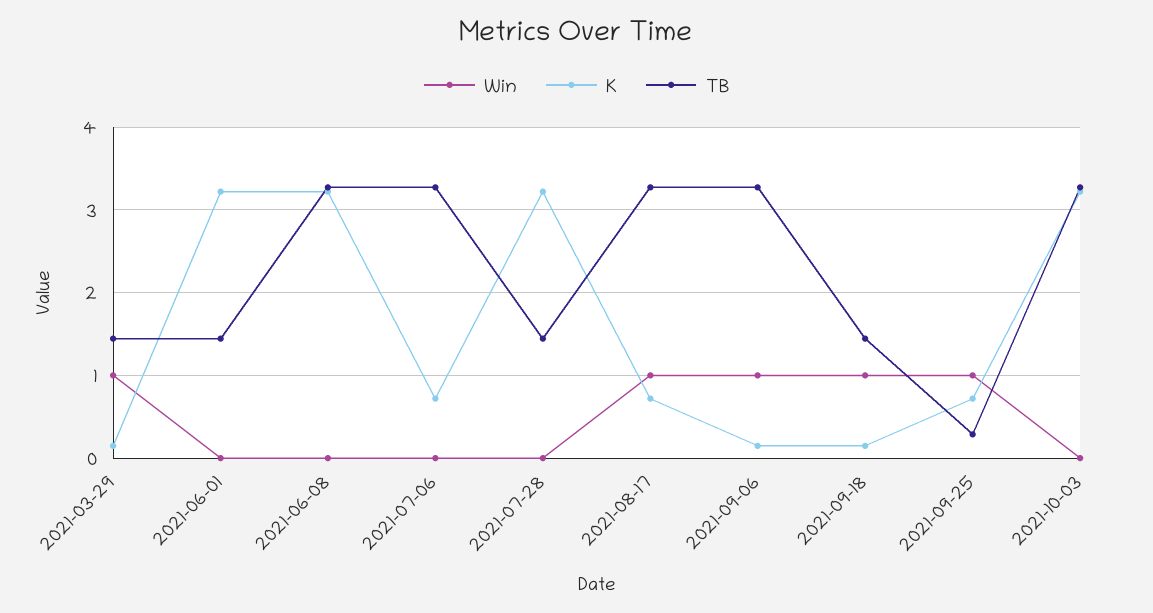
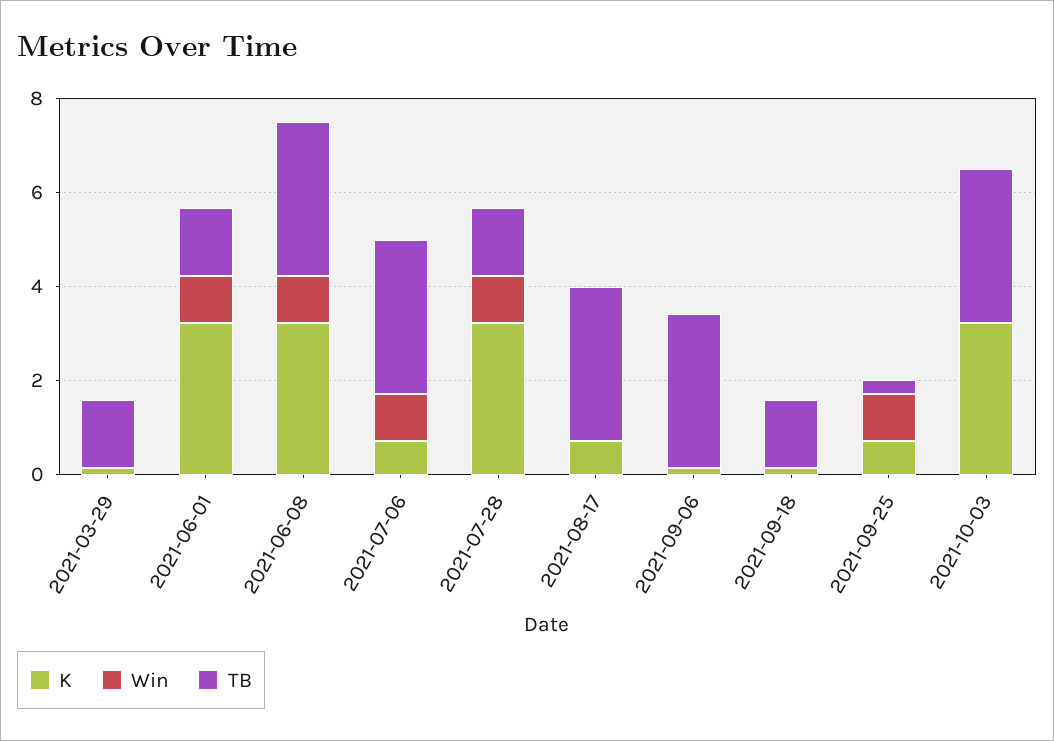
  {
    "Win": {
-     "2021-03-29": 1,
+     "2021-03-29": 0,
-     "2021-06-01": 0,
+     "2021-06-01": 1,
-     "2021-06-08": 0,
+     "2021-06-08": 1,
-     "2021-07-06": 0,
+     "2021-07-06": 1,
-     "2021-07-28": 0,
+     "2021-07-28": 1,
-     "2021-08-17": 1,
+     "2021-08-17": 0,
-     "2021-09-06": 1,
+     "2021-09-06": 0,
-     "2021-09-18": 1,
+     "2021-09-18": 0,
      "2021-09-25": 1,
      "2021-10-03": 0
    },
    "K": {
      "2021-03-29": 0.2,
      "2021-06-01": 3.2,
      "2021-06-08": 3.2,
      "2021-07-06": 0.7,
      "2021-07-28": 3.2,
      "2021-08-17": 0.7,
      "2021-09-06": 0.2,
      "2021-09-18": 0.2,
      "2021-09-25": 0.7,
      "2021-10-03": 3.2
    },
    "TB": {
      "2021-03-29": 1.4,
      "2021-06-01": 1.4,
      "2021-06-08": 3.3,
      "2021-07-06": 3.3,
      "2021-07-28": 1.4,
      "2021-08-17": 3.3,
      "2021-09-06": 3.3,
      "2021-09-18": 1.4,
      "2021-09-25": 0.3,
      "2021-10-03": 3.3
    }
  }

